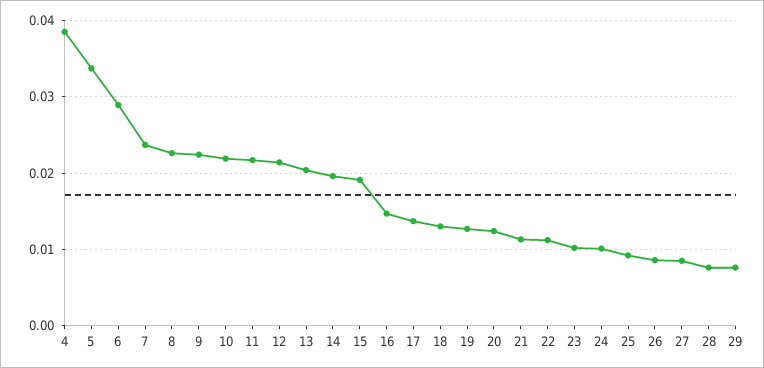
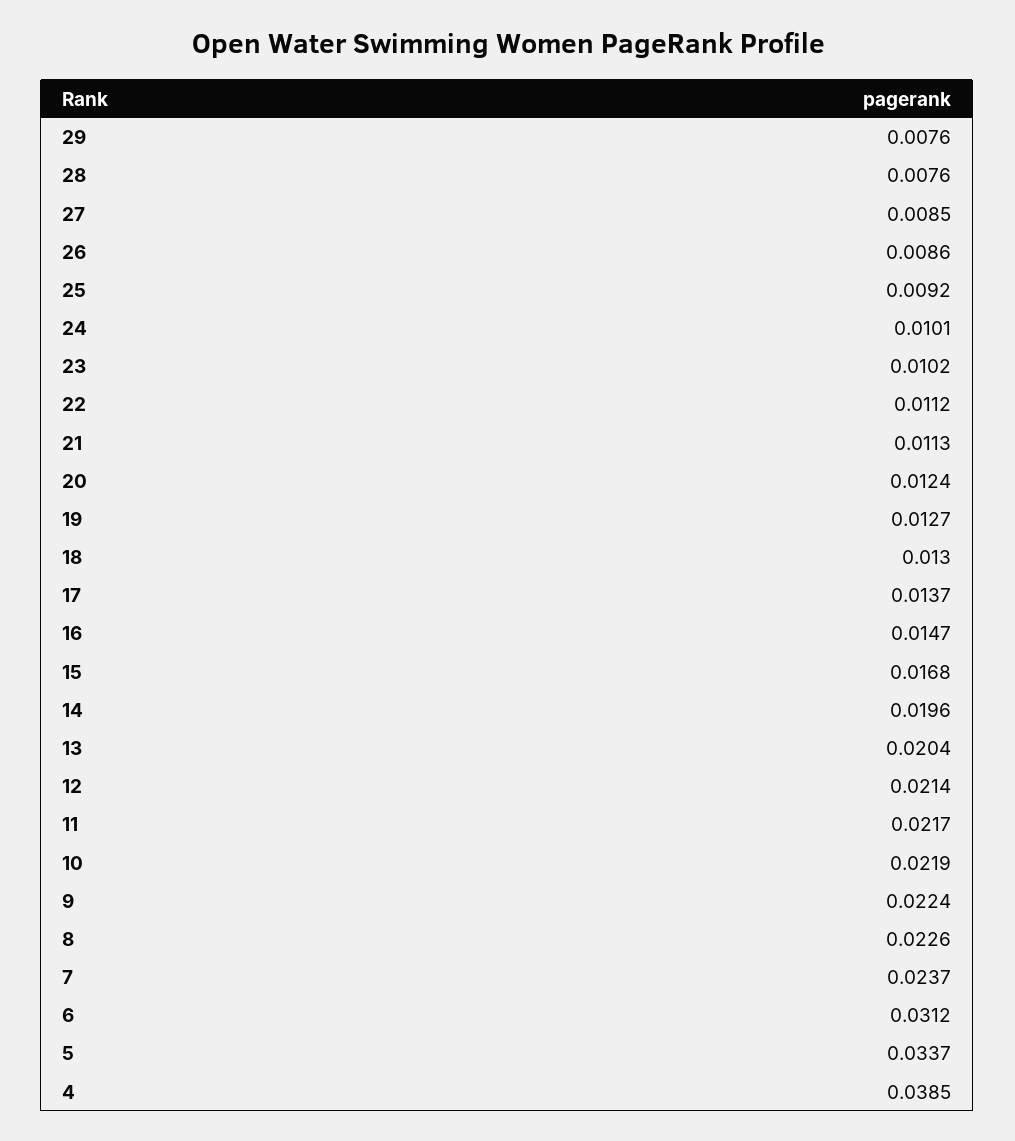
  {
    "4": 0.0385,
    "5": 0.0337,
-   "6": 0.029,
+   "6": 0.0312,
    "7": 0.0237,
    "8": 0.0226,
    "9": 0.0224,
    "10": 0.0219,
    "11": 0.0217,
    "12": 0.0214,
    "13": 0.0204,
    "14": 0.0196,
-   "15": 0.019,
+   "15": 0.0168,
    "16": 0.0147,
    "17": 0.0137,
    "18": 0.013,
    "19": 0.0127,
    "20": 0.0124,
    "21": 0.0113,
    "22": 0.0112,
    "23": 0.0102,
    "24": 0.0101,
    "25": 0.0092,
    "26": 0.0086,
    "27": 0.0085,
    "28": 0.0076,
    "29": 0.0076
  }

